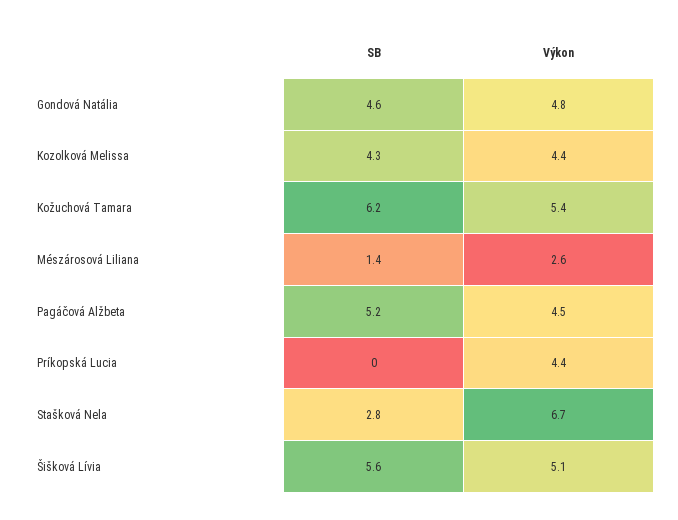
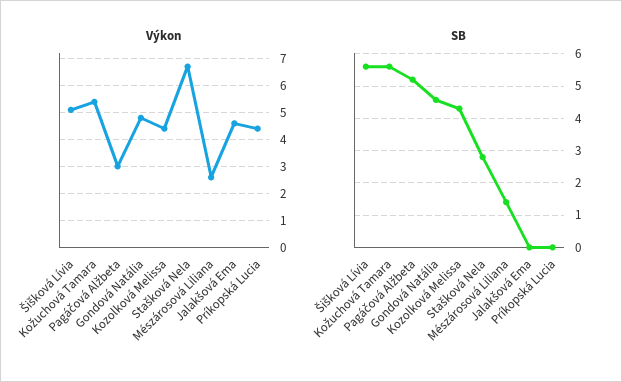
  {
    "SB": {
      "Gondová Natália": 4.6,
      "Kozolková Melissa": 4.3,
-     "Kožuchová Tamara": 6.2,
+     "Kožuchová Tamara": 5.6,
      "Mészárosová Liliana": 1.4,
      "Pagáčová Alžbeta": 5.2,
      "Príkopská Lucia": 0,
      "Stašková Nela": 2.8,
-     "Šišková Lívia": 5.6
+     "Šišková Lívia": 5.6,
+     "Jalakšová Ema": 0
    },
    "Výkon": {
      "Gondová Natália": 4.8,
      "Kozolková Melissa": 4.4,
      "Kožuchová Tamara": 5.4,
      "Mészárosová Liliana": 2.6,
-     "Pagáčová Alžbeta": 4.5,
+     "Pagáčová Alžbeta": 3,
      "Príkopská Lucia": 4.4,
      "Stašková Nela": 6.7,
-     "Šišková Lívia": 5.1
+     "Šišková Lívia": 5.1,
+     "Jalakšová Ema": 4.5
    }
  }

